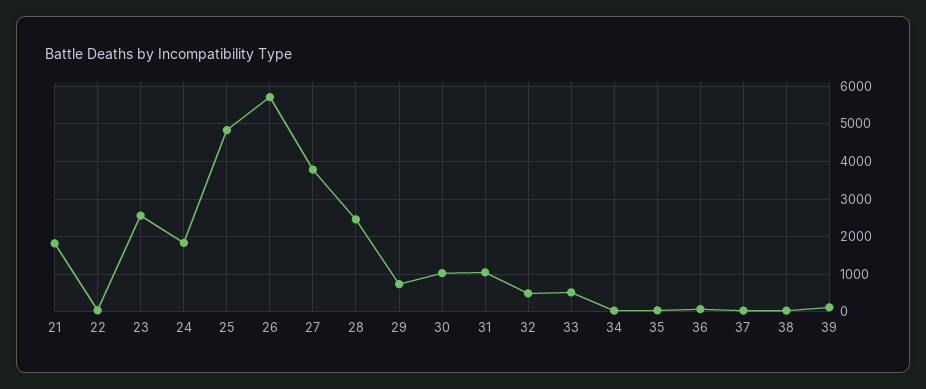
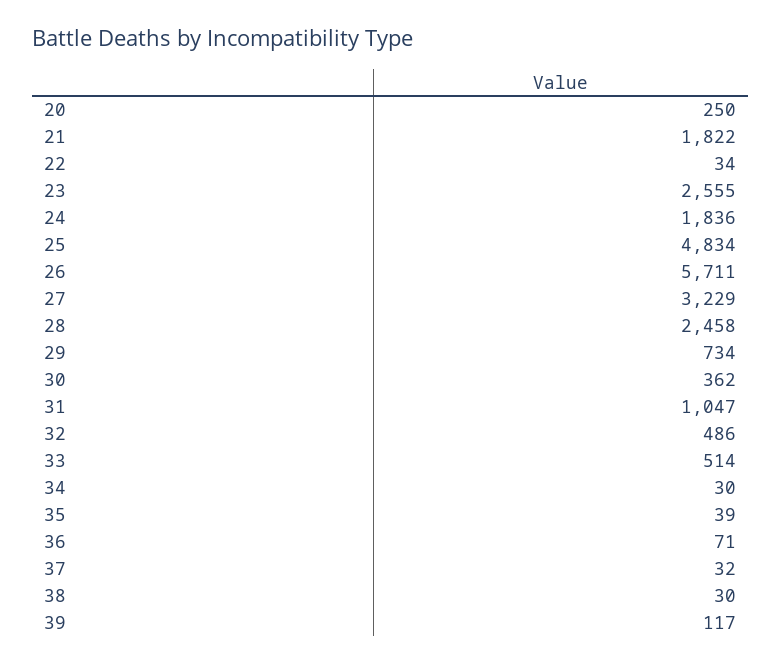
  {
    "21": 1822,
    "22": 34,
    "23": 2555,
    "24": 1836,
    "25": 4834,
    "26": 5711,
-   "27": 3800,
+   "27": 3229,
    "28": 2458,
    "29": 734,
-   "30": 1000,
+   "30": 362,
    "31": 1047,
    "32": 486,
    "33": 514,
    "34": 30,
    "35": 39,
    "36": 71,
    "37": 32,
    "38": 30,
-   "39": 117
+   "39": 117,
+   "20": 250
  }

